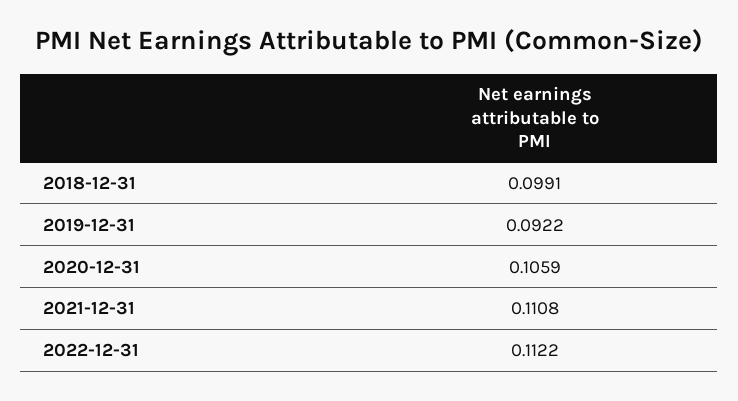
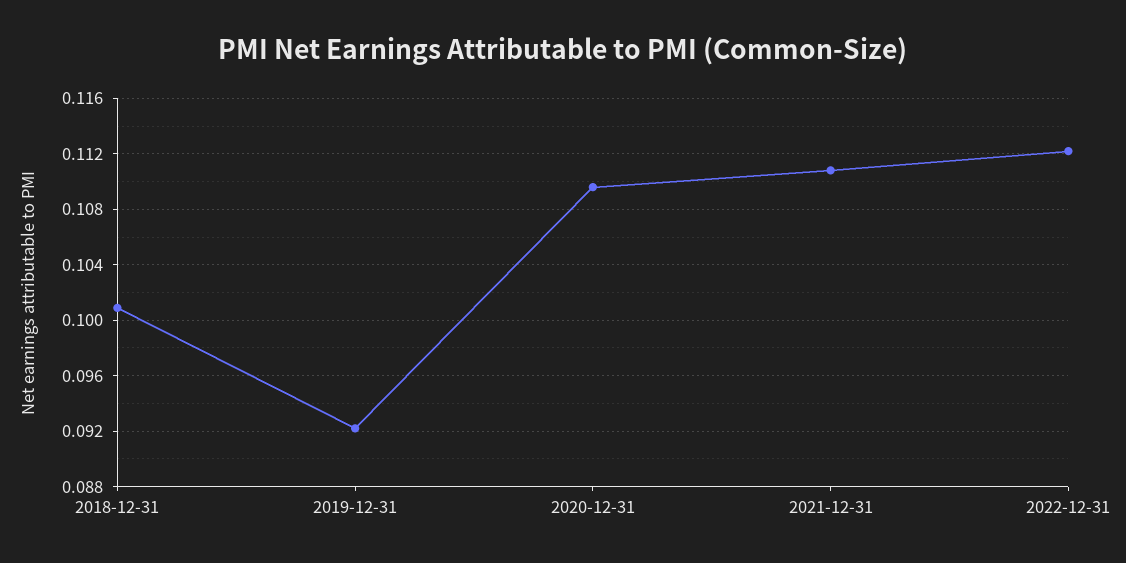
  {
-   "2018-12-31": 0.0991,
+   "2018-12-31": 0.101,
    "2019-12-31": 0.0922,
-   "2020-12-31": 0.1059,
+   "2020-12-31": 0.1095,
    "2021-12-31": 0.1108,
    "2022-12-31": 0.1122
  }

